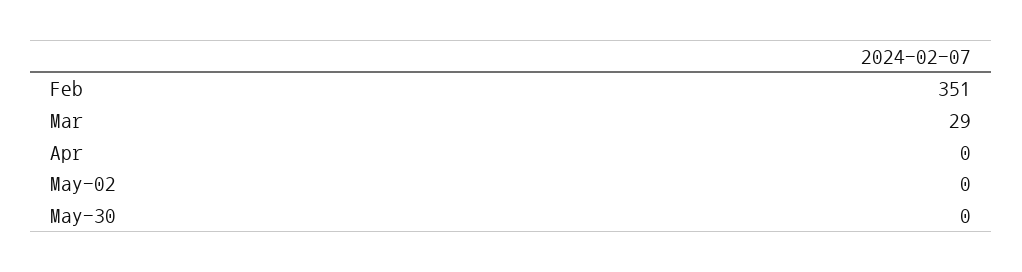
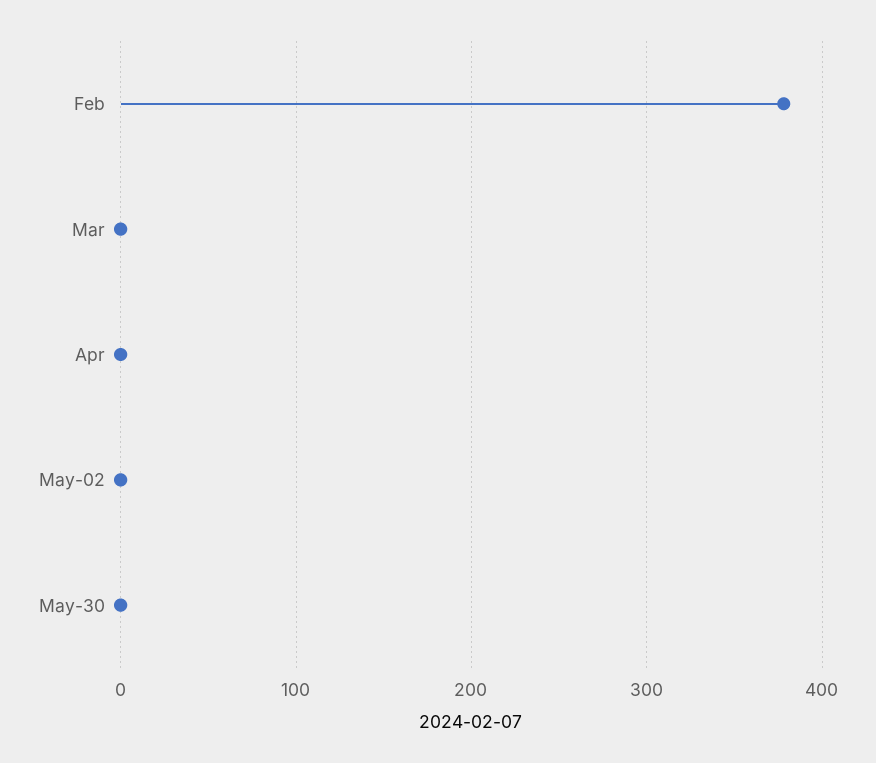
  {
-   "Feb": 351,
+   "Feb": 380,
-   "Mar": 29,
+   "Mar": 0,
    "Apr": 0,
    "May-02": 0,
    "May-30": 0
  }

